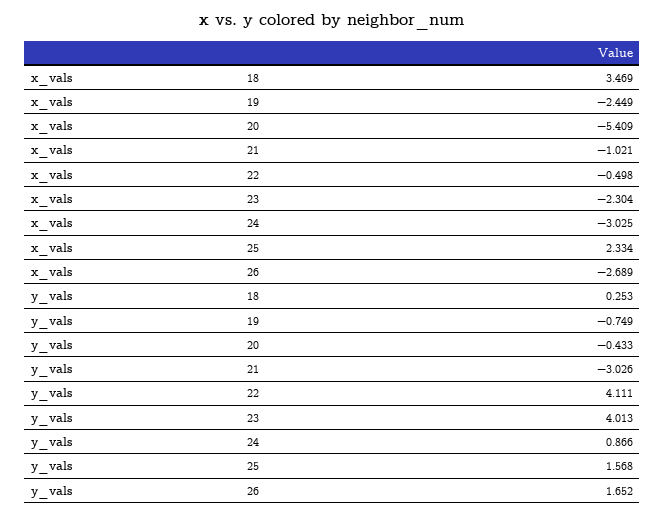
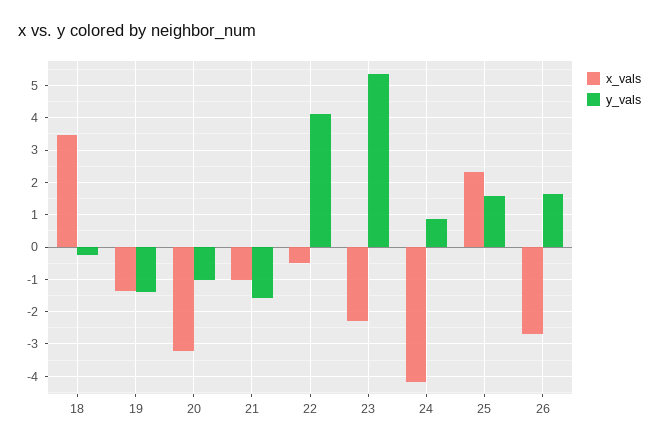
  {
    "x_vals": {
      "18": 3.469,
-     "19": -2.449,
+     "19": -1.4,
-     "20": -5.409,
+     "20": -3.2,
      "21": -1.021,
      "22": -0.498,
      "23": -2.304,
-     "24": -3.025,
+     "24": -4.2,
      "25": 2.334,
      "26": -2.689
    },
    "y_vals": {
-     "18": 0.253,
+     "18": -0.2,
-     "19": -0.749,
+     "19": -1.4,
-     "20": -0.433,
+     "20": -1,
-     "21": -3.026,
+     "21": -1.6,
      "22": 4.111,
-     "23": 4.013,
+     "23": 5.4,
      "24": 0.866,
      "25": 1.568,
      "26": 1.652
    }
  }

